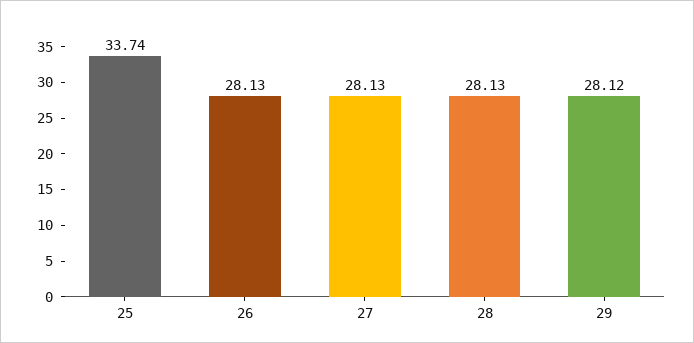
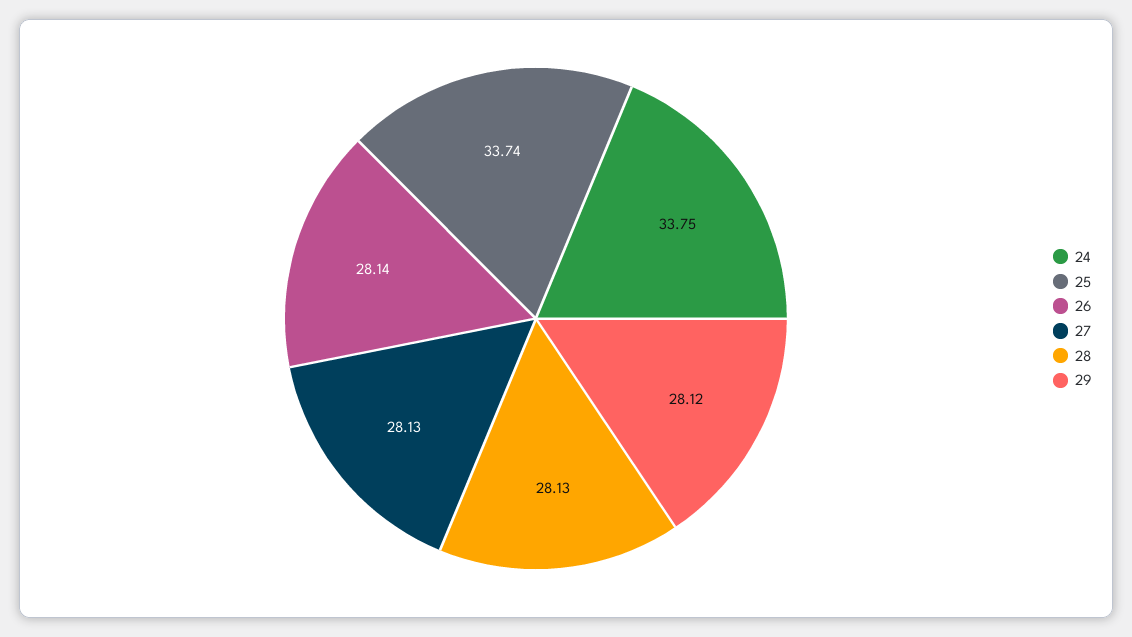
  {
    "25": 33.74,
-   "26": 28.13,
+   "26": 28.14,
    "27": 28.13,
    "28": 28.13,
-   "29": 28.12
+   "29": 28.12,
+   "24": 33.75
  }

